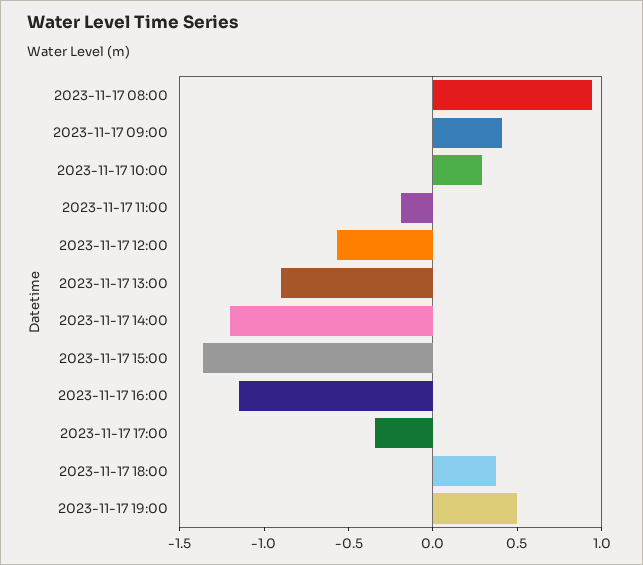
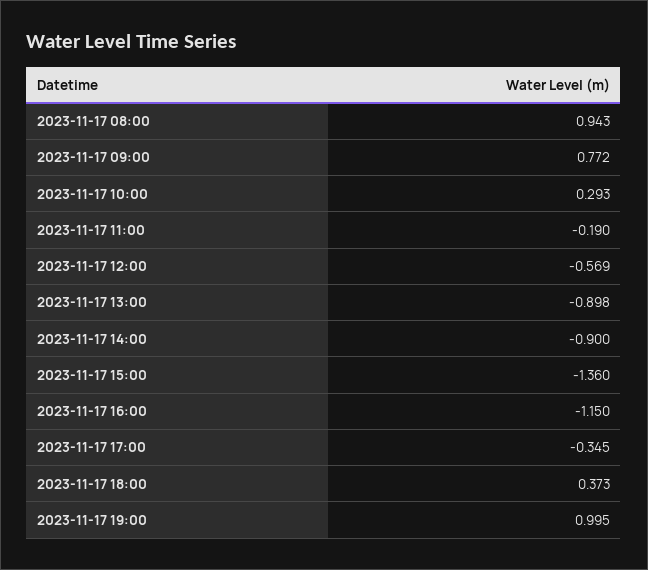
  {
    "2023-11-17 08:00": 0.943,
-   "2023-11-17 09:00": 0.4,
+   "2023-11-17 09:00": 0.772,
    "2023-11-17 10:00": 0.293,
    "2023-11-17 11:00": -0.19,
    "2023-11-17 12:00": -0.569,
    "2023-11-17 13:00": -0.898,
-   "2023-11-17 14:00": -1.2,
+   "2023-11-17 14:00": -0.9,
    "2023-11-17 15:00": -1.36,
    "2023-11-17 16:00": -1.15,
    "2023-11-17 17:00": -0.345,
    "2023-11-17 18:00": 0.373,
-   "2023-11-17 19:00": 0.5
+   "2023-11-17 19:00": 0.995
  }

